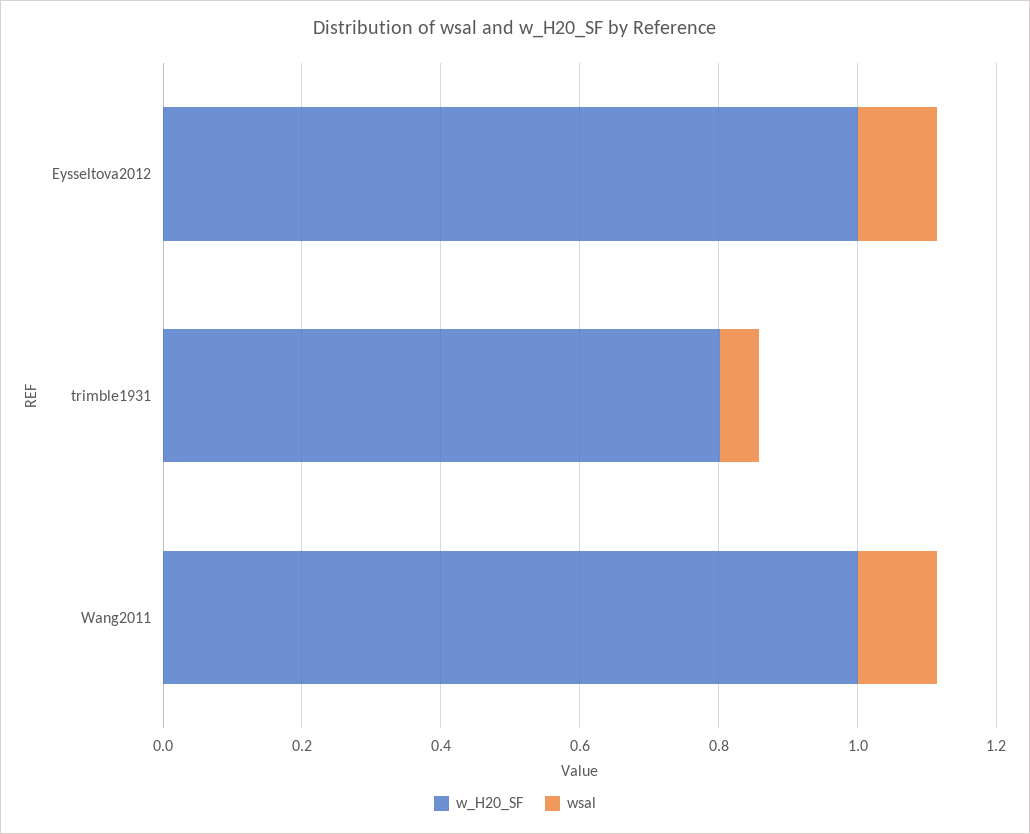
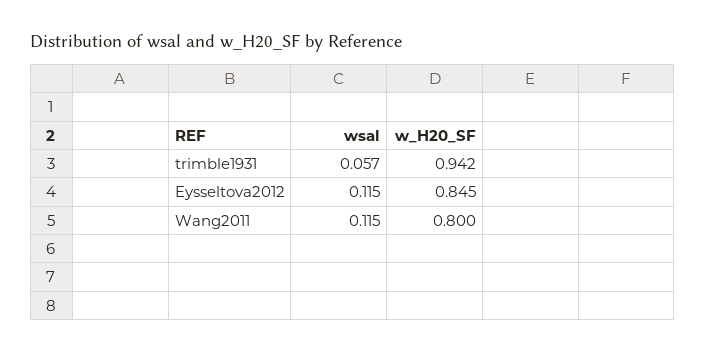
  {
    "w_H20_SF": {
-     "Eysseltova2012": 1,
+     "Eysseltova2012": 0.845,
-     "trimble1931": 0.8,
+     "trimble1931": 0.942,
-     "Wang2011": 1
+     "Wang2011": 0.8
    },
    "wsal": {
      "Eysseltova2012": 0.115,
      "trimble1931": 0.057,
      "Wang2011": 0.115
    }
  }

